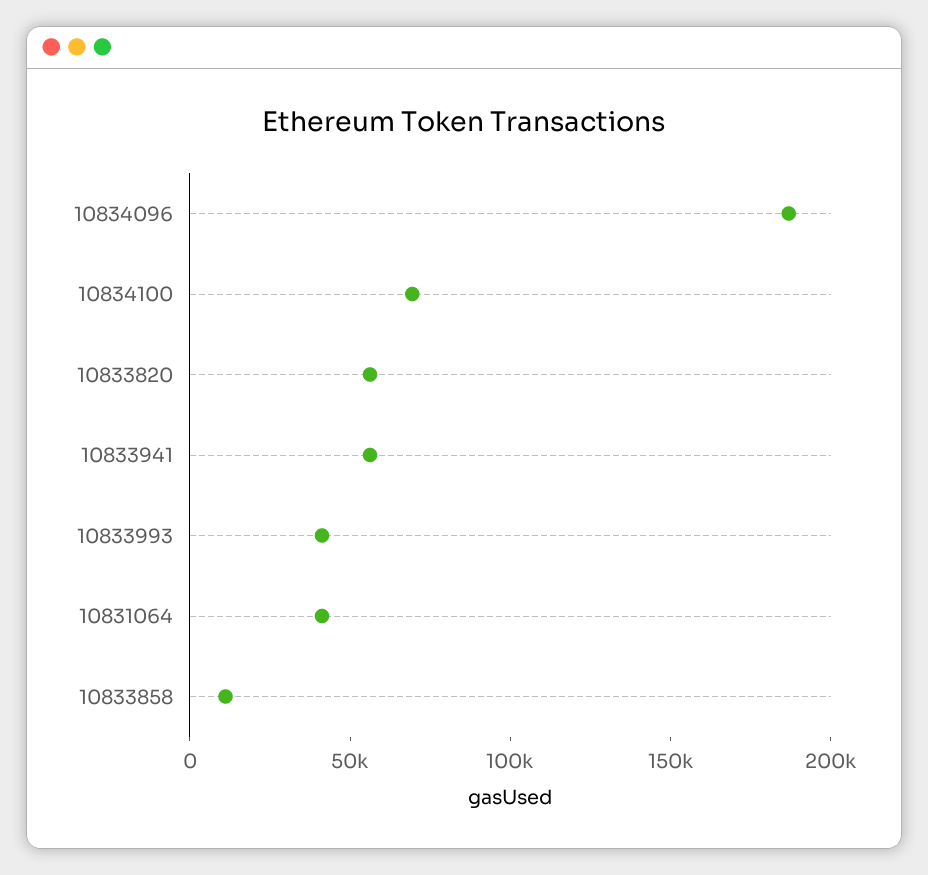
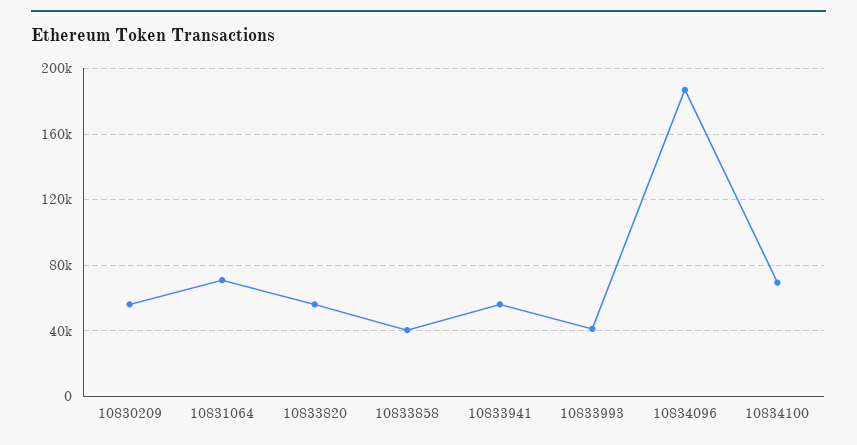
  {
    "10834096": 185000,
    "10834100": 70000,
    "10833820": 55000,
    "10833941": 55000,
    "10833993": 40000,
-   "10831064": 40000,
+   "10831064": 70000,
-   "10833858": 10000
+   "10833858": 40000,
+   "10830209": 55000
  }

